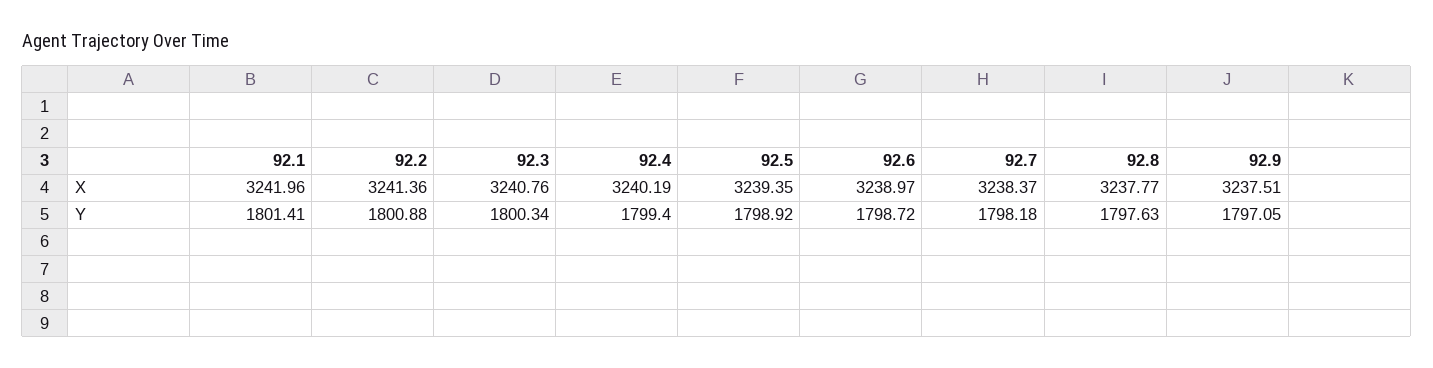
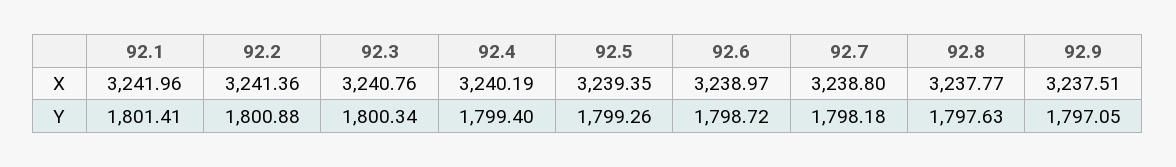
  {
    "92.1": {
      "X": 3241.96,
      "Y": 1801.41
    },
    "92.2": {
      "X": 3241.36,
      "Y": 1800.88
    },
    "92.3": {
      "X": 3240.76,
      "Y": 1800.34
    },
    "92.4": {
      "X": 3240.19,
      "Y": 1799.4
    },
    "92.5": {
      "X": 3239.35,
-     "Y": 1798.92
+     "Y": 1799.26
    },
    "92.6": {
      "X": 3238.97,
      "Y": 1798.72
    },
    "92.7": {
-     "X": 3238.37,
+     "X": 3238.8,
      "Y": 1798.18
    },
    "92.8": {
      "X": 3237.77,
      "Y": 1797.63
    },
    "92.9": {
      "X": 3237.51,
      "Y": 1797.05
    }
  }

